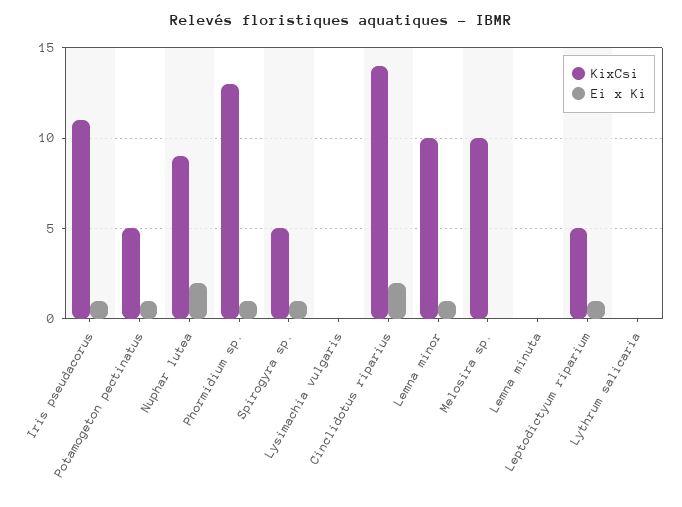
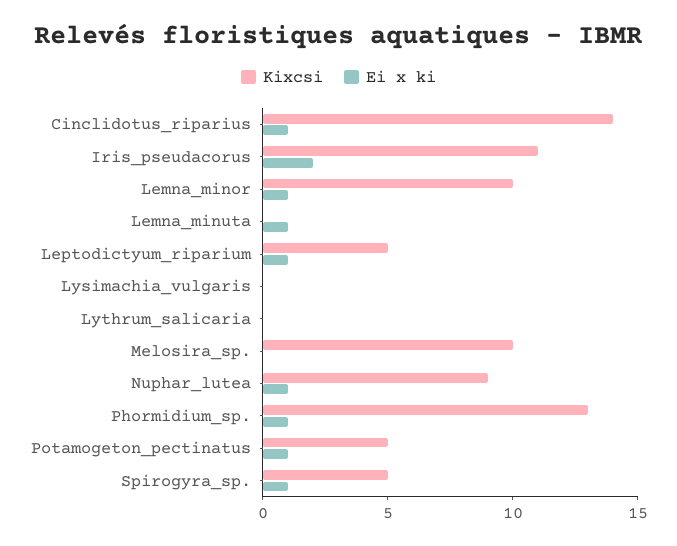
  {
    "KixCsi": {
      "Iris pseudacorus": 11,
      "Potamogeton pectinatus": 5,
      "Nuphar lutea": 9,
      "Phormidium sp.": 13,
      "Spirogyra sp.": 5,
      "Lysimachia vulgaris": 0,
      "Cinclidotus riparius": 14,
      "Lemna minor": 10,
      "Melosira sp.": 10,
      "Lemna minuta": 0,
      "Leptodictyum riparium": 5,
      "Lythrum salicaria": 0
    },
    "Ei x Ki": {
-     "Iris pseudacorus": 1,
+     "Iris pseudacorus": 2,
      "Potamogeton pectinatus": 1,
-     "Nuphar lutea": 2,
+     "Nuphar lutea": 1,
      "Phormidium sp.": 1,
      "Spirogyra sp.": 1,
      "Lysimachia vulgaris": 0,
-     "Cinclidotus riparius": 2,
+     "Cinclidotus riparius": 1,
      "Lemna minor": 1,
      "Melosira sp.": 0,
-     "Lemna minuta": 0,
+     "Lemna minuta": 1,
      "Leptodictyum riparium": 1,
      "Lythrum salicaria": 0
    }
  }

